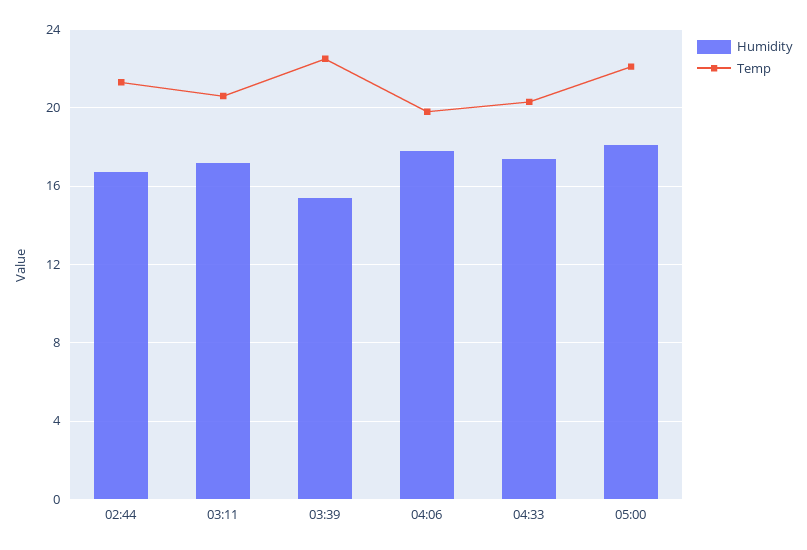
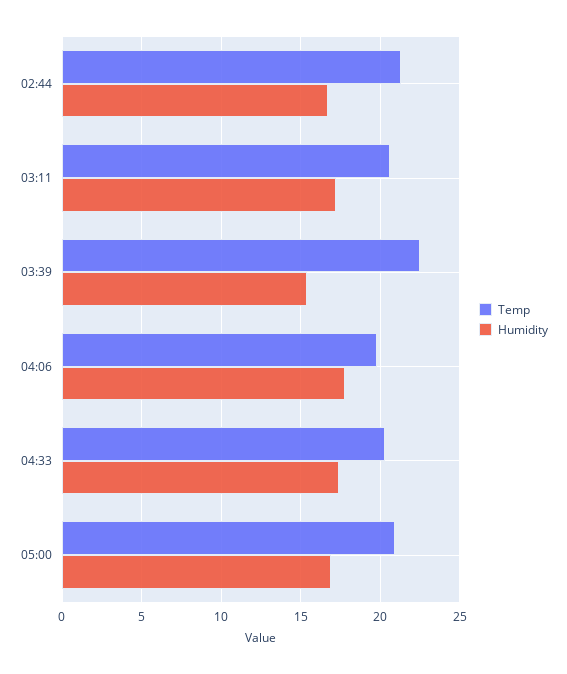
  {
    "Humidity": {
      "02:44": 16.5,
      "03:11": 17,
      "03:39": 15.5,
      "04:06": 18,
      "04:33": 17.5,
-     "05:00": 18
+     "05:00": 17
    },
    "Temp": {
      "02:44": 21.5,
      "03:11": 20.5,
      "03:39": 22.5,
      "04:06": 20,
      "04:33": 20.5,
-     "05:00": 22
+     "05:00": 21
    }
  }

